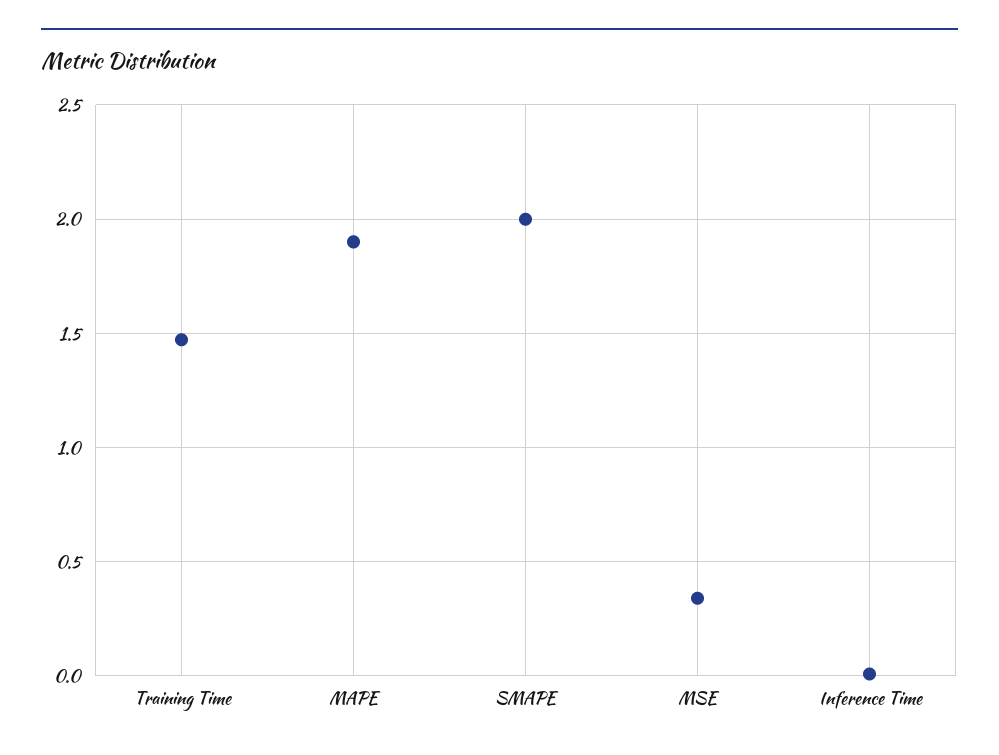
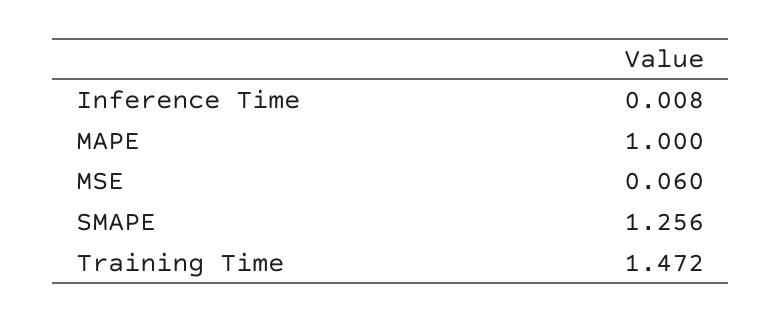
  {
    "Training Time": 1.472,
-   "MAPE": 1.9,
+   "MAPE": 1,
-   "SMAPE": 2,
+   "SMAPE": 1.256,
-   "MSE": 0.35,
+   "MSE": 0.06,
    "Inference Time": 0.008
  }

